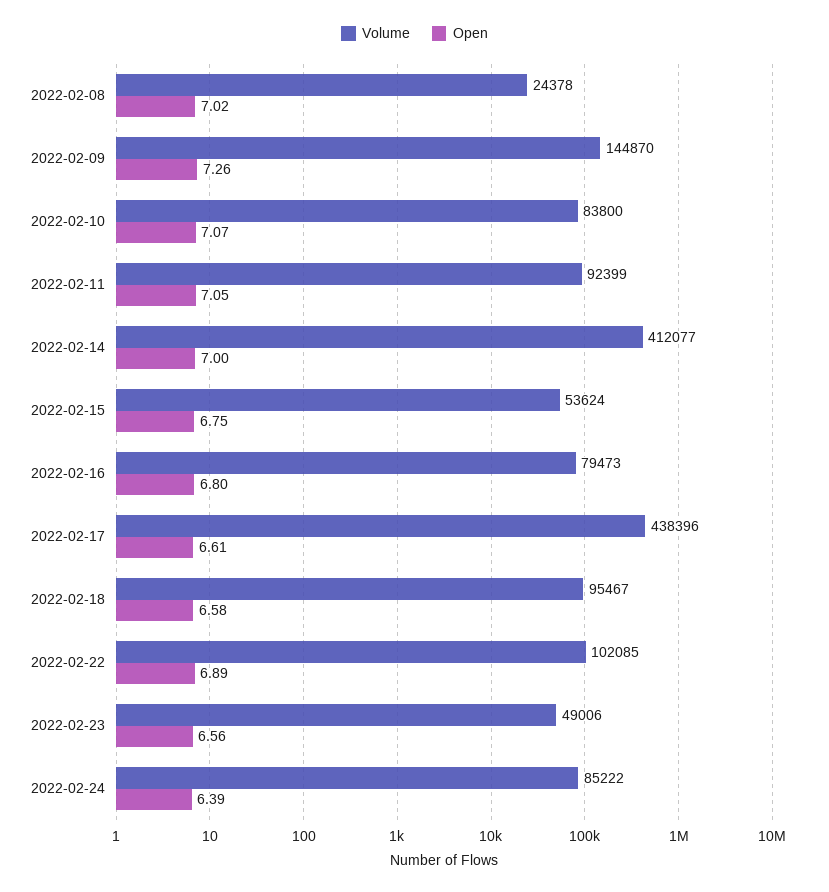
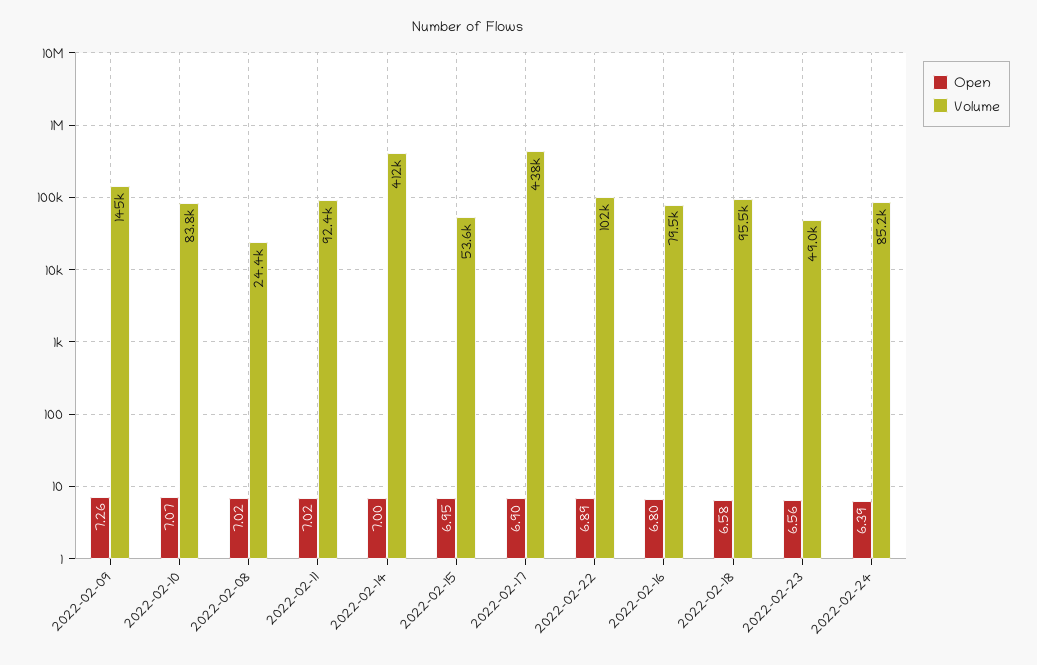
  {
    "Volume": {
      "2022-02-08": 24378,
      "2022-02-09": 144870,
      "2022-02-10": 83800,
      "2022-02-11": 92399,
      "2022-02-14": 412077,
      "2022-02-15": 53624,
      "2022-02-16": 79473,
      "2022-02-17": 438396,
      "2022-02-18": 95467,
      "2022-02-22": 102085,
      "2022-02-23": 49006,
      "2022-02-24": 85222
    },
    "Open": {
      "2022-02-08": 7.02,
      "2022-02-09": 7.26,
      "2022-02-10": 7.07,
-     "2022-02-11": 7.05,
+     "2022-02-11": 7.02,
      "2022-02-14": 7,
-     "2022-02-15": 6.75,
+     "2022-02-15": 6.95,
      "2022-02-16": 6.8,
-     "2022-02-17": 6.61,
+     "2022-02-17": 6.9,
      "2022-02-18": 6.58,
      "2022-02-22": 6.89,
      "2022-02-23": 6.56,
      "2022-02-24": 6.39
    }
  }

